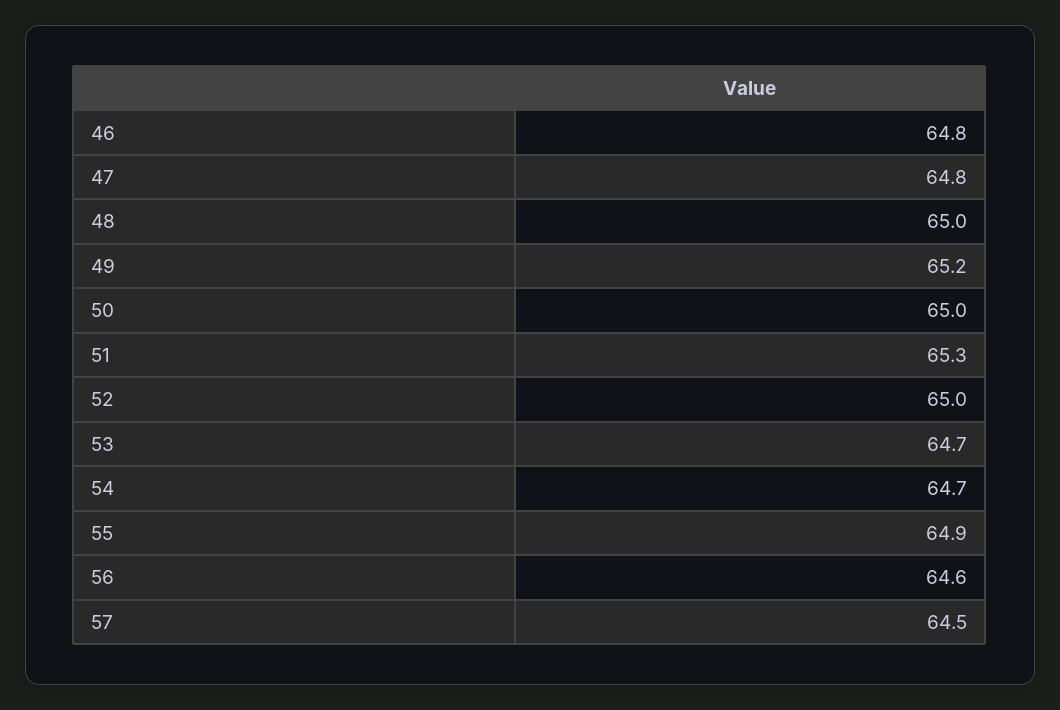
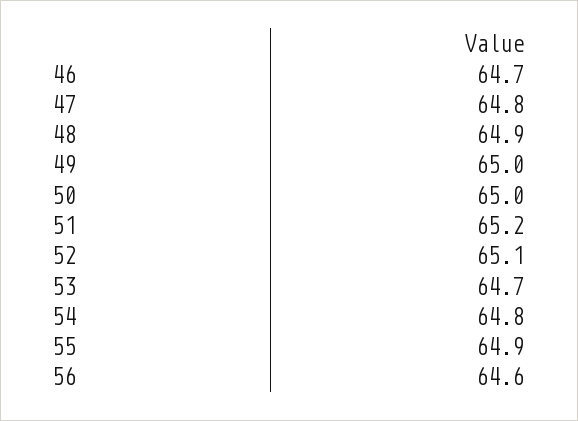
  {
-   "46": 64.8,
+   "46": 64.7,
    "47": 64.8,
-   "48": 65,
+   "48": 64.9,
-   "49": 65.2,
+   "49": 65,
    "50": 65,
-   "51": 65.3,
+   "51": 65.2,
-   "52": 65,
+   "52": 65.1,
    "53": 64.7,
-   "54": 64.7,
+   "54": 64.8,
    "55": 64.9,
-   "56": 64.6,
+   "56": 64.6
-   "57": 64.5
  }

